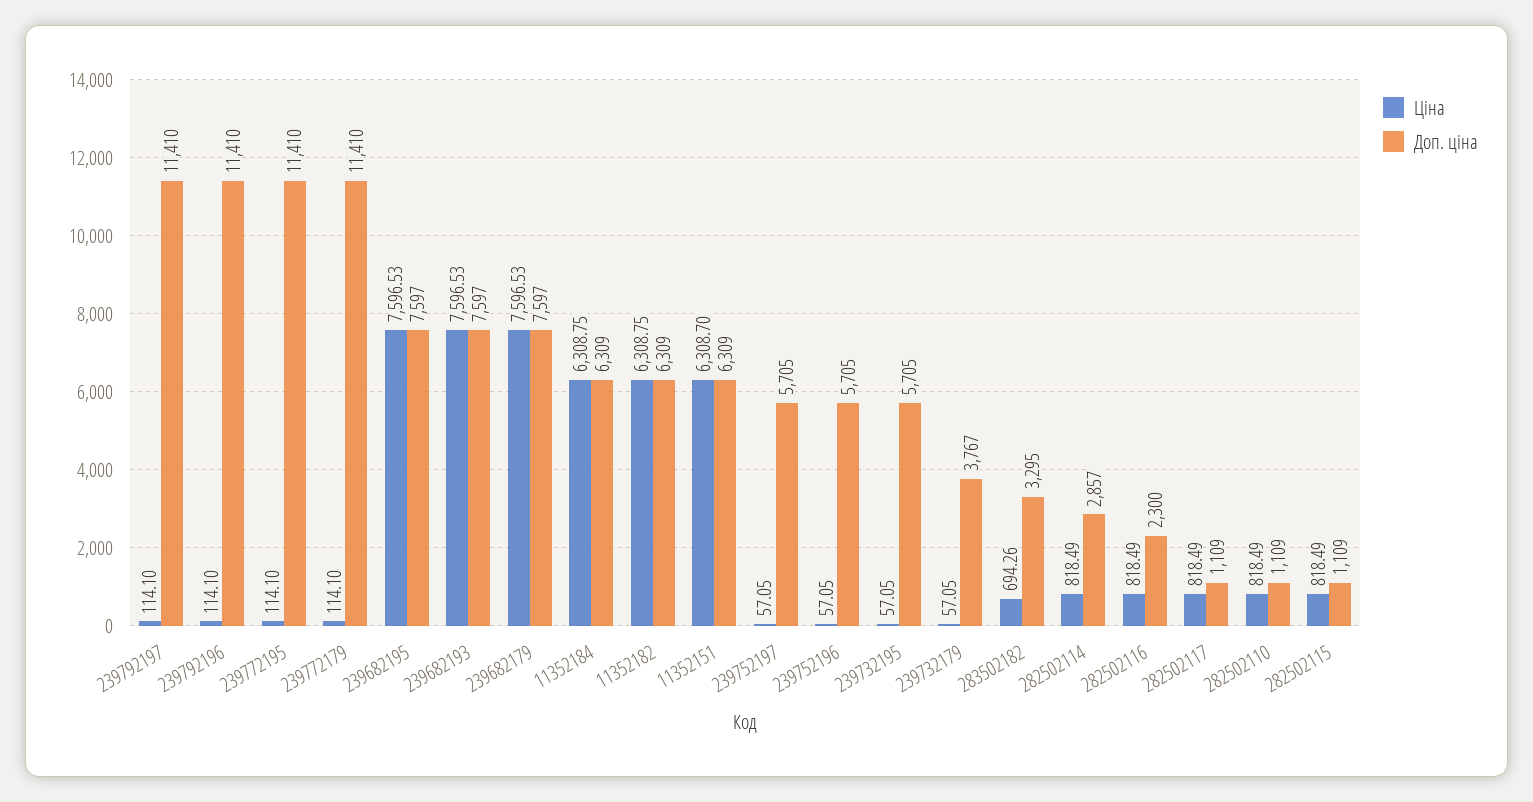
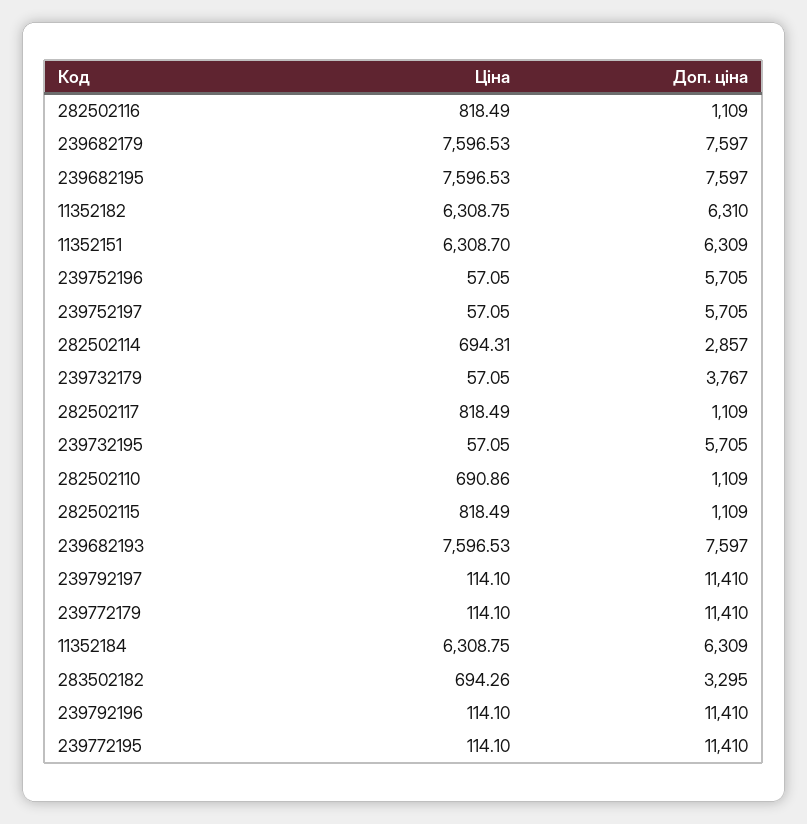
  {
    "Ціна": {
      "239792197": 114.1,
      "239792196": 114.1,
      "239772195": 114.1,
      "239772179": 114.1,
      "239682195": 7596.53,
      "239682193": 7596.53,
      "239682179": 7596.53,
      "11352184": 6308.75,
      "11352182": 6308.75,
      "11352151": 6308.7,
      "239752197": 57.05,
      "239752196": 57.05,
      "239732195": 57.05,
      "239732179": 57.05,
      "283502182": 694.26,
-     "282502114": 818.49,
+     "282502114": 694.31,
      "282502116": 818.49,
      "282502117": 818.49,
-     "282502110": 818.49,
+     "282502110": 690.86,
      "282502115": 818.49
    },
    "Доп. ціна": {
      "239792197": 11410,
      "239792196": 11410,
      "239772195": 11410,
      "239772179": 11410,
      "239682195": 7597,
      "239682193": 7597,
      "239682179": 7597,
      "11352184": 6309,
-     "11352182": 6309,
+     "11352182": 6310,
      "11352151": 6309,
      "239752197": 5705,
      "239752196": 5705,
      "239732195": 5705,
      "239732179": 3767,
      "283502182": 3295,
      "282502114": 2857,
-     "282502116": 2300,
+     "282502116": 1109,
      "282502117": 1109,
      "282502110": 1109,
      "282502115": 1109
    }
  }

